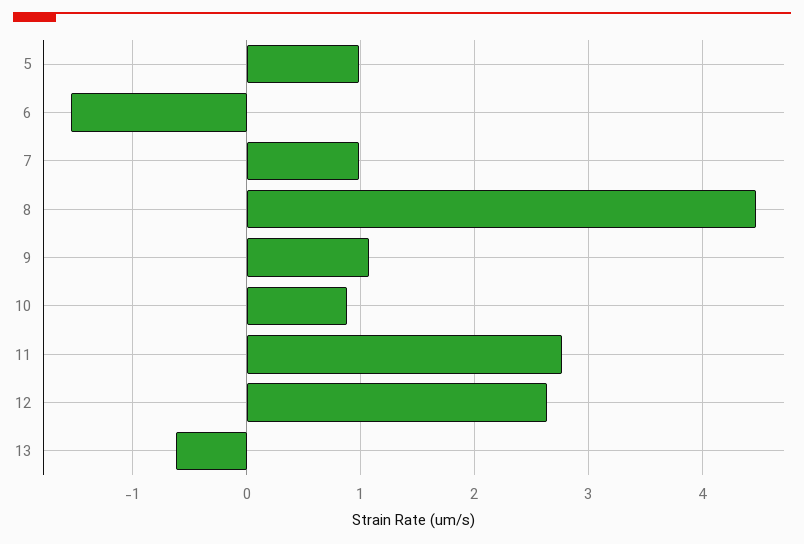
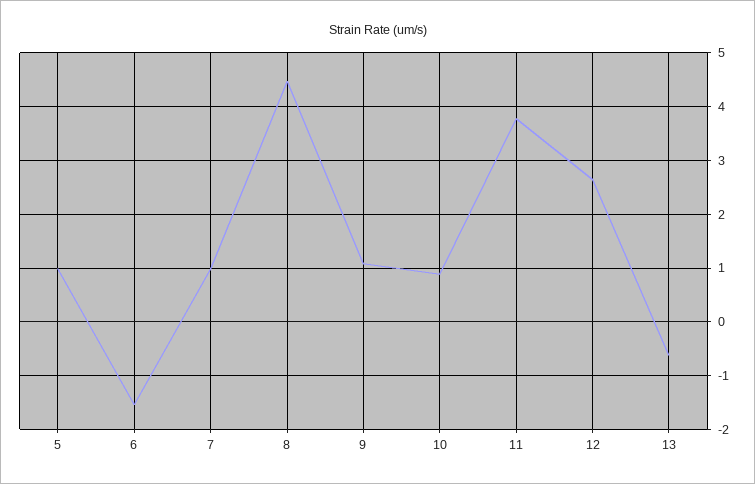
  {
    "5": 1,
    "6": -1.5,
    "7": 1,
    "8": 4.5,
    "9": 1.1,
    "10": 0.9,
-   "11": 2.8,
+   "11": 3.8,
    "12": 2.6,
    "13": -0.6
  }

